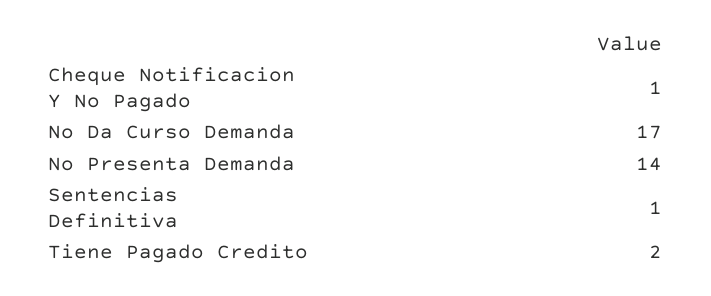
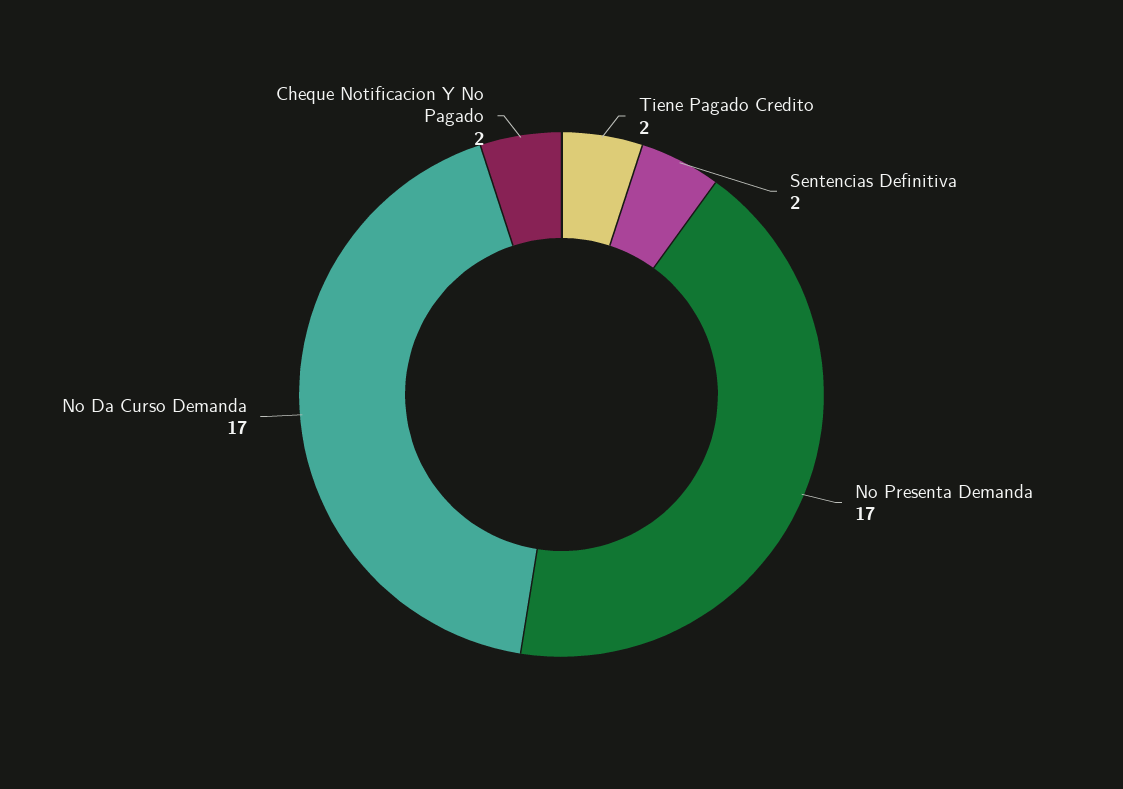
  {
-   "Cheque Notificacion Y No Pagado": 1,
+   "Cheque Notificacion Y No Pagado": 2,
    "No Da Curso Demanda": 17,
-   "No Presenta Demanda": 14,
+   "No Presenta Demanda": 17,
-   "Sentencias Definitiva": 1,
+   "Sentencias Definitiva": 2,
    "Tiene Pagado Credito": 2
  }

